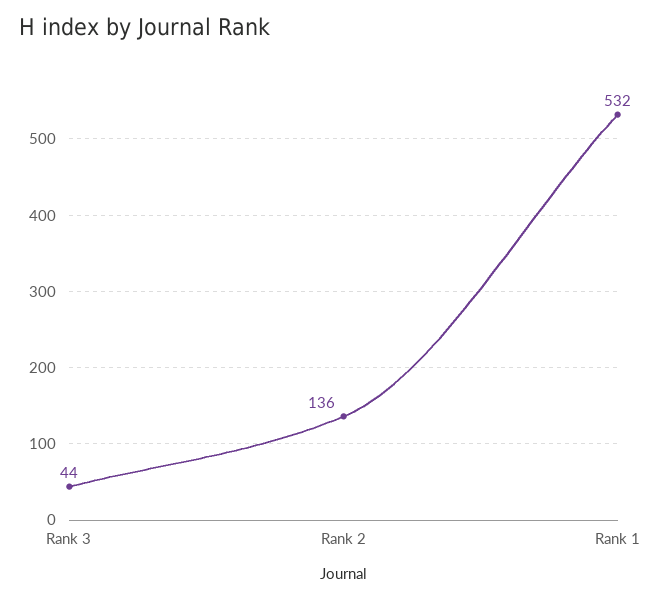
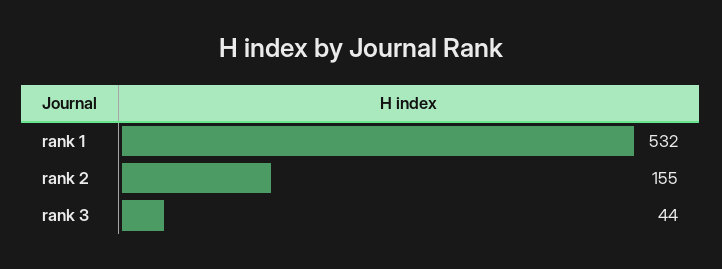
  {
    "Rank 3": 44,
-   "Rank 2": 136,
+   "Rank 2": 155,
    "Rank 1": 532
  }

